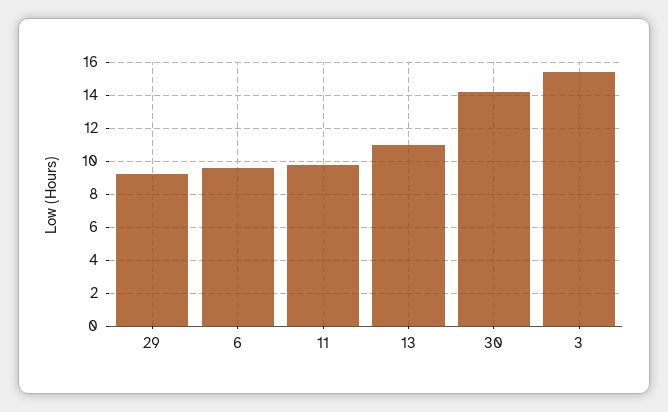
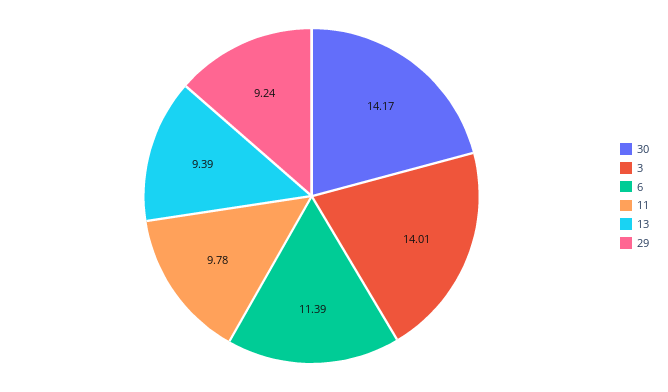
  {
    "29": 9.24,
-   "6": 9.5,
+   "6": 11.39,
    "11": 9.78,
-   "13": 11,
+   "13": 9.39,
    "30": 14.17,
-   "3": 15.5
+   "3": 14.01
  }

